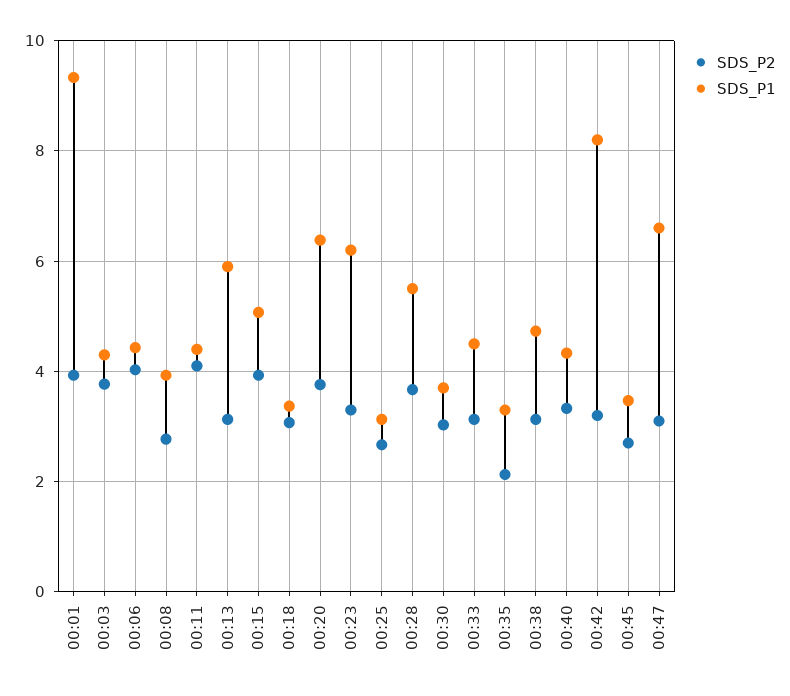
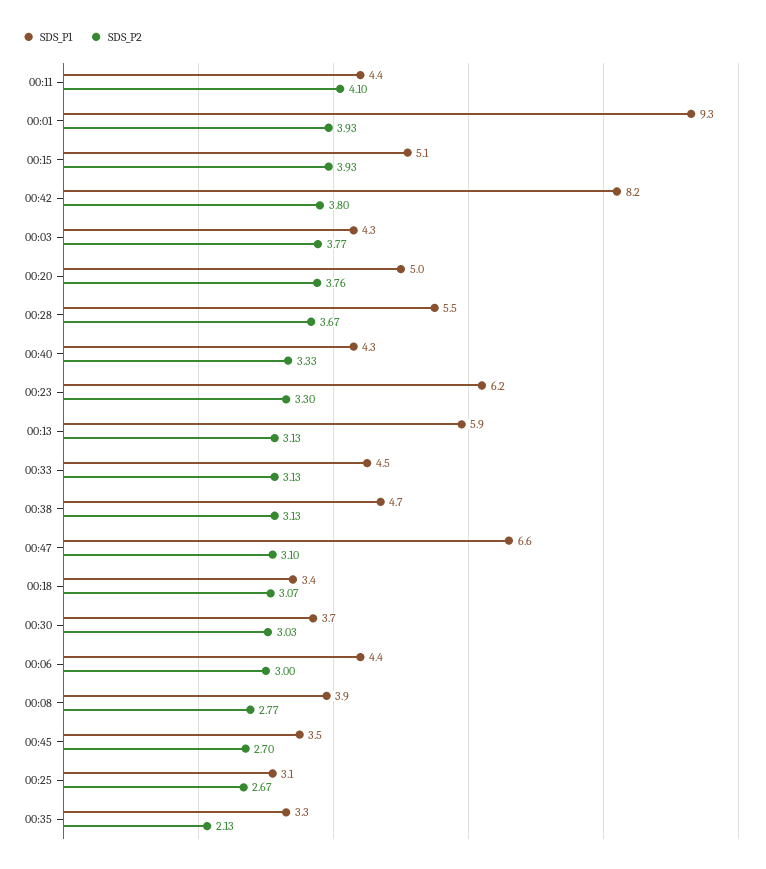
  {
    "SDS_P2": {
      "00:01": 3.93,
      "00:03": 3.77,
-     "00:06": 4,
+     "00:06": 3,
      "00:08": 2.77,
      "00:11": 4.1,
      "00:13": 3.13,
      "00:15": 3.93,
      "00:18": 3.07,
      "00:20": 3.76,
      "00:23": 3.3,
      "00:25": 2.67,
      "00:28": 3.67,
      "00:30": 3.03,
      "00:33": 3.13,
      "00:35": 2.13,
      "00:38": 3.13,
      "00:40": 3.33,
-     "00:42": 3.2,
+     "00:42": 3.8,
      "00:45": 2.7,
      "00:47": 3.1
    },
    "SDS_P1": {
      "00:01": 9.3,
      "00:03": 4.3,
      "00:06": 4.4,
      "00:08": 3.9,
      "00:11": 4.4,
      "00:13": 5.9,
      "00:15": 5.1,
      "00:18": 3.4,
-     "00:20": 6.4,
+     "00:20": 5,
      "00:23": 6.2,
      "00:25": 3.1,
      "00:28": 5.5,
      "00:30": 3.7,
      "00:33": 4.5,
      "00:35": 3.3,
      "00:38": 4.7,
      "00:40": 4.3,
      "00:42": 8.2,
      "00:45": 3.5,
      "00:47": 6.6
    }
  }

